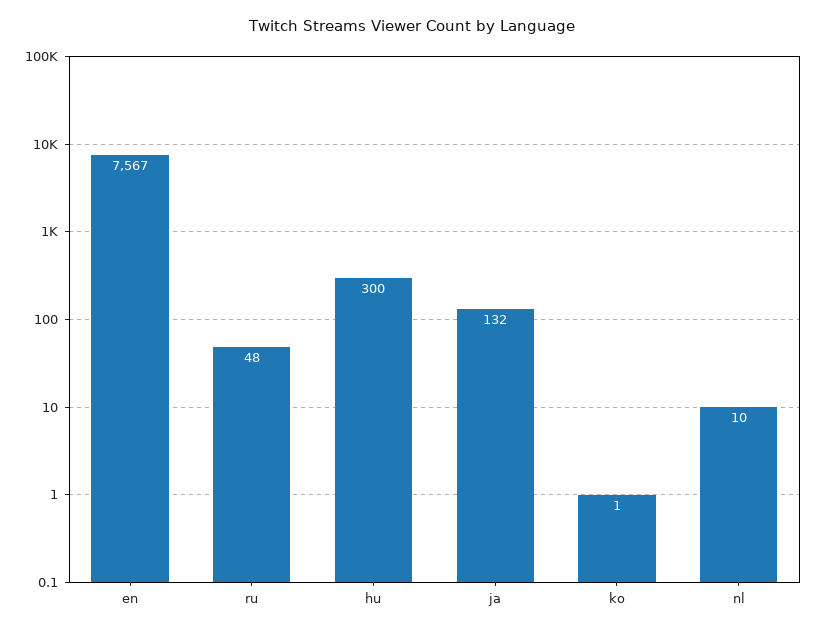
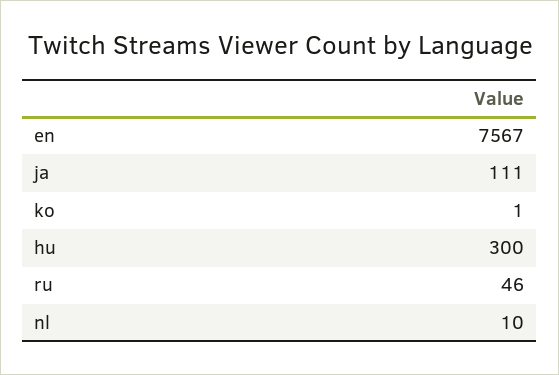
  {
    "en": 7567,
-   "ru": 48,
+   "ru": 46,
    "hu": 300,
-   "ja": 132,
+   "ja": 111,
    "ko": 1,
    "nl": 10
  }

